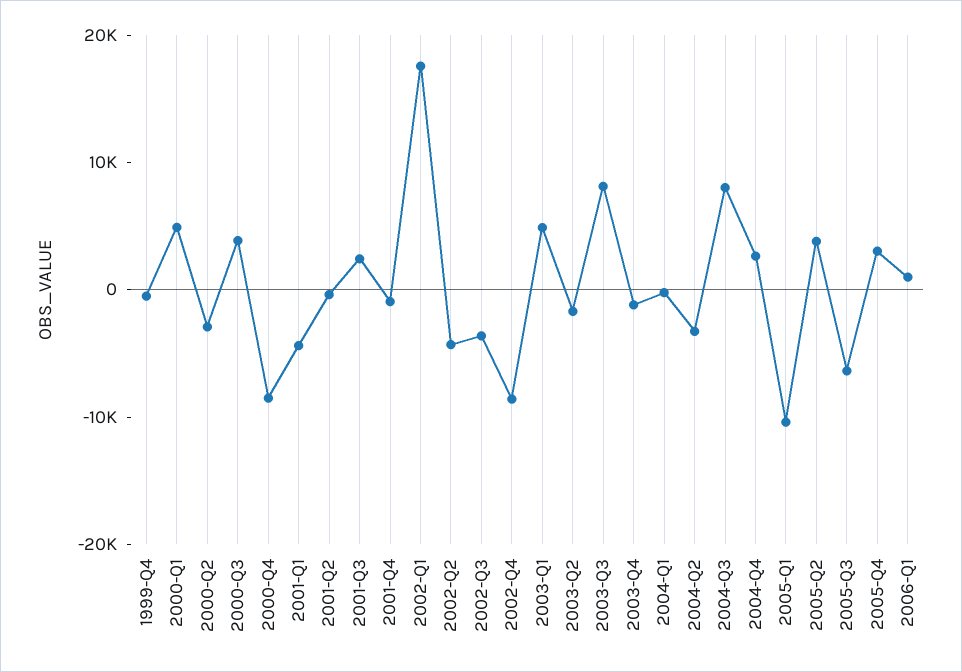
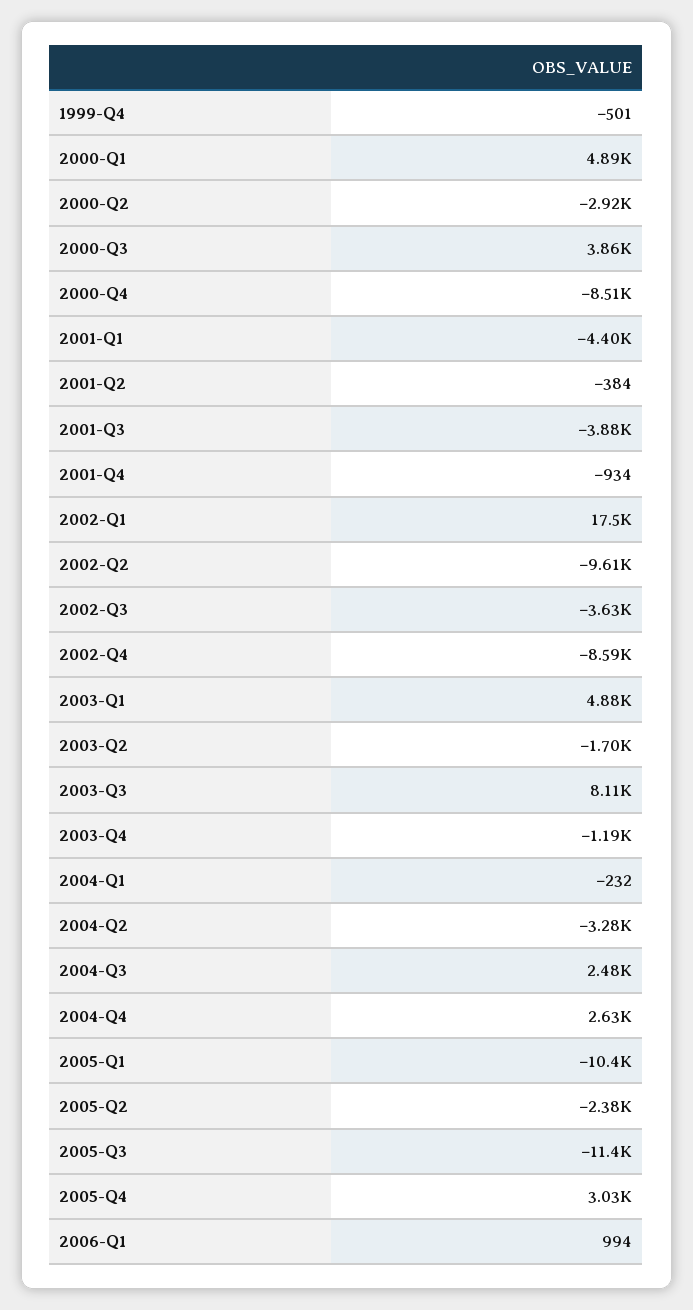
  {
    "1999-Q4": -501,
    "2000-Q1": 4890,
    "2000-Q2": -2920,
    "2000-Q3": 3860,
    "2000-Q4": -8510,
    "2001-Q1": -4400,
    "2001-Q2": -384,
-   "2001-Q3": 2000,
+   "2001-Q3": -3880,
    "2001-Q4": -934,
    "2002-Q1": 17500,
-   "2002-Q2": -4000,
+   "2002-Q2": -9610,
    "2002-Q3": -3630,
    "2002-Q4": -8590,
    "2003-Q1": 4880,
    "2003-Q2": -1700,
    "2003-Q3": 8110,
    "2003-Q4": -1190,
    "2004-Q1": -232,
    "2004-Q2": -3280,
-   "2004-Q3": 8000,
+   "2004-Q3": 2480,
    "2004-Q4": 2630,
    "2005-Q1": -10400,
-   "2005-Q2": 4000,
+   "2005-Q2": -2380,
-   "2005-Q3": -6000,
+   "2005-Q3": -11400,
    "2005-Q4": 3030,
    "2006-Q1": 994
  }

